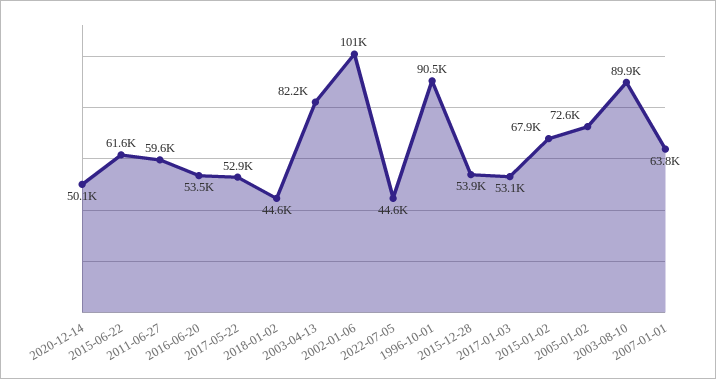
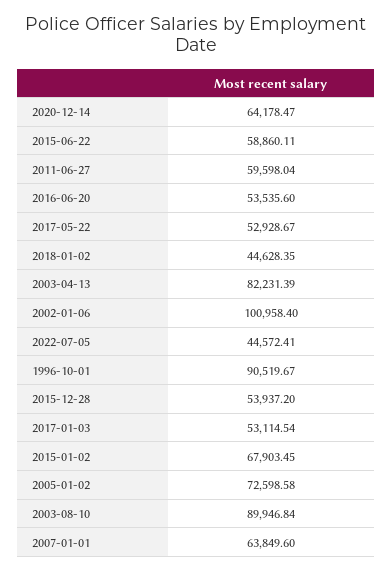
  {
-   "2020-12-14": 50100,
+   "2020-12-14": 64178.47,
-   "2015-06-22": 61600,
+   "2015-06-22": 58860.11,
    "2011-06-27": 59598.04,
    "2016-06-20": 53535.6,
    "2017-05-22": 52928.67,
    "2018-01-02": 44628.35,
    "2003-04-13": 82231.39,
    "2002-01-06": 100958.4,
    "2022-07-05": 44572.41,
    "1996-10-01": 90519.67,
    "2015-12-28": 53937.2,
    "2017-01-03": 53114.54,
    "2015-01-02": 67903.45,
    "2005-01-02": 72598.58,
    "2003-08-10": 89946.84,
    "2007-01-01": 63849.6
  }

